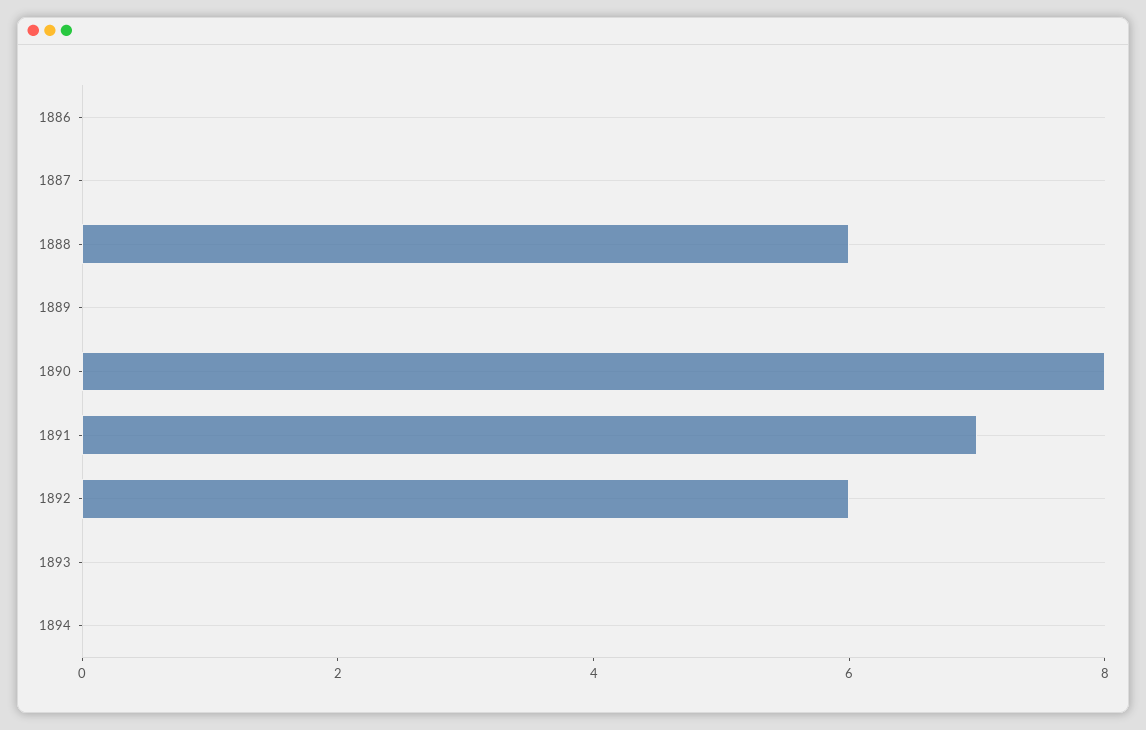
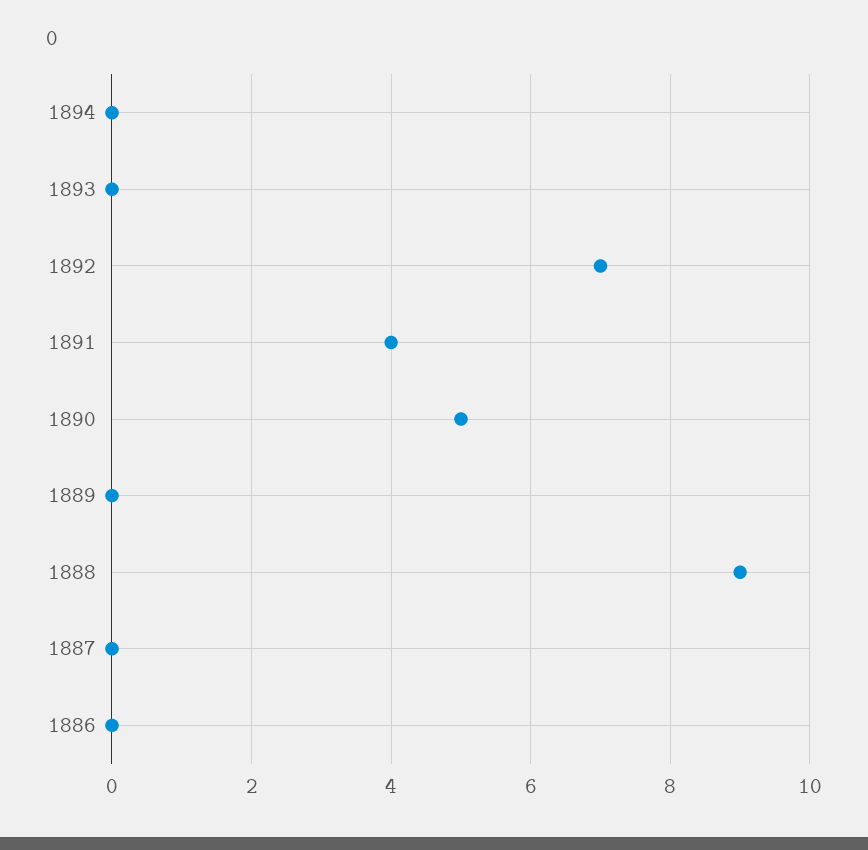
  {
    "1886": 0,
    "1887": 0,
-   "1888": 6,
+   "1888": 9,
    "1889": 0,
-   "1890": 8,
+   "1890": 5,
-   "1891": 7,
+   "1891": 4,
-   "1892": 6,
+   "1892": 7,
    "1893": 0,
    "1894": 0
  }

